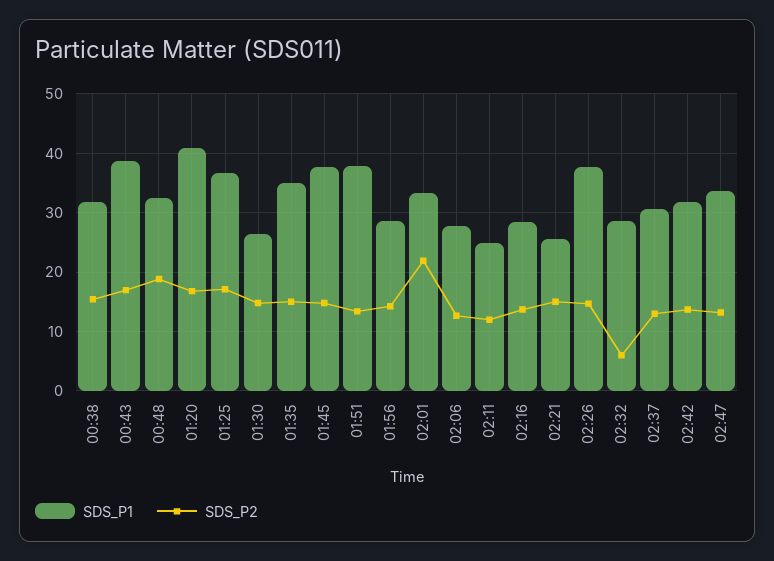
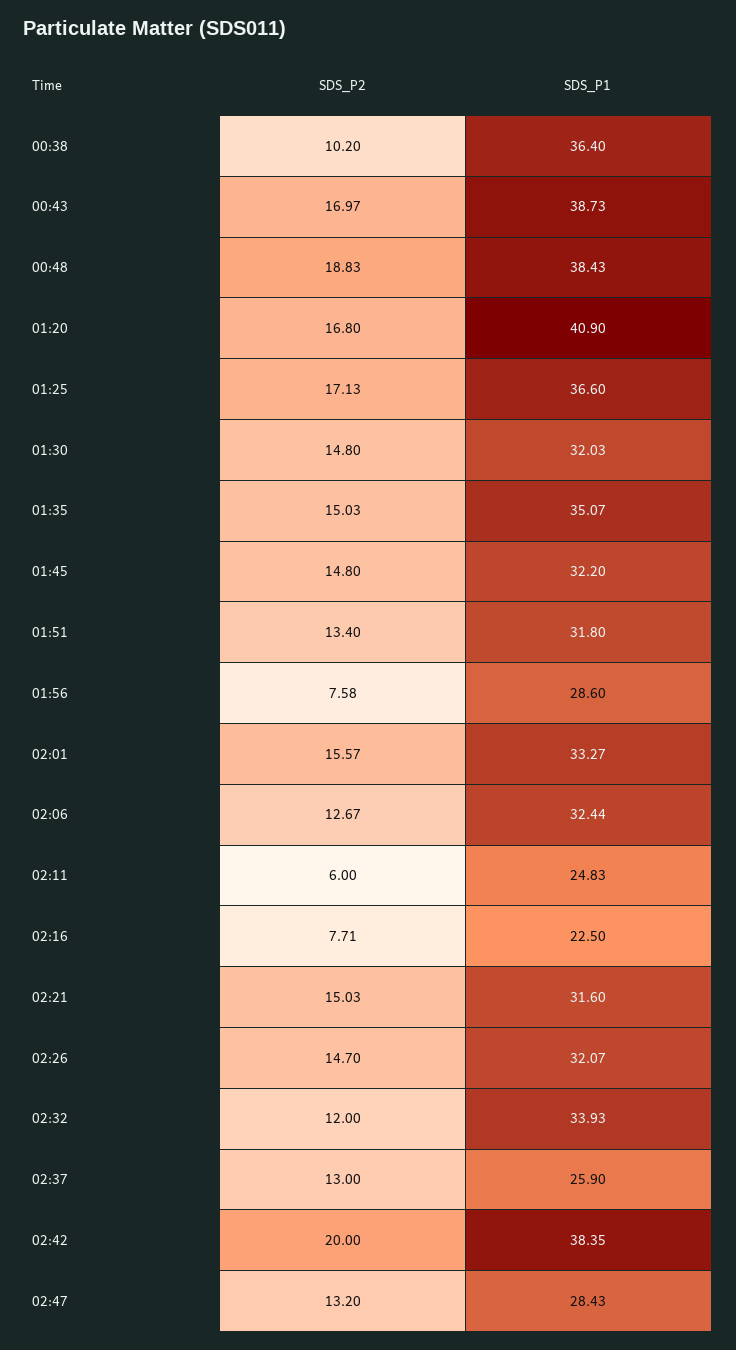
  {
    "SDS_P1": {
-     "00:38": 32,
+     "00:38": 36.4,
      "00:43": 38.73,
-     "00:48": 32,
+     "00:48": 38.43,
      "01:20": 40.9,
      "01:25": 36.6,
-     "01:30": 26,
+     "01:30": 32.03,
      "01:35": 35.07,
-     "01:45": 38,
+     "01:45": 32.2,
-     "01:51": 38,
+     "01:51": 31.8,
      "01:56": 28.6,
      "02:01": 33.27,
-     "02:06": 28,
+     "02:06": 32.44,
      "02:11": 24.83,
-     "02:16": 28,
+     "02:16": 22.5,
-     "02:21": 26,
+     "02:21": 31.6,
-     "02:26": 38,
+     "02:26": 32.07,
-     "02:32": 28,
+     "02:32": 33.93,
-     "02:37": 30,
+     "02:37": 25.9,
-     "02:42": 32,
+     "02:42": 38.35,
-     "02:47": 34
+     "02:47": 28.43
    },
    "SDS_P2": {
-     "00:38": 16,
+     "00:38": 10.2,
      "00:43": 16.97,
      "00:48": 18.83,
      "01:20": 16.8,
      "01:25": 17.13,
      "01:30": 14.8,
      "01:35": 15.03,
      "01:45": 14.8,
      "01:51": 13.4,
-     "01:56": 14,
+     "01:56": 7.58,
-     "02:01": 22,
+     "02:01": 15.57,
      "02:06": 12.67,
-     "02:11": 12,
+     "02:11": 6,
-     "02:16": 14,
+     "02:16": 7.71,
      "02:21": 15.03,
      "02:26": 14.7,
-     "02:32": 6,
+     "02:32": 12,
      "02:37": 13,
-     "02:42": 14,
+     "02:42": 20,
      "02:47": 13.2
    }
  }

